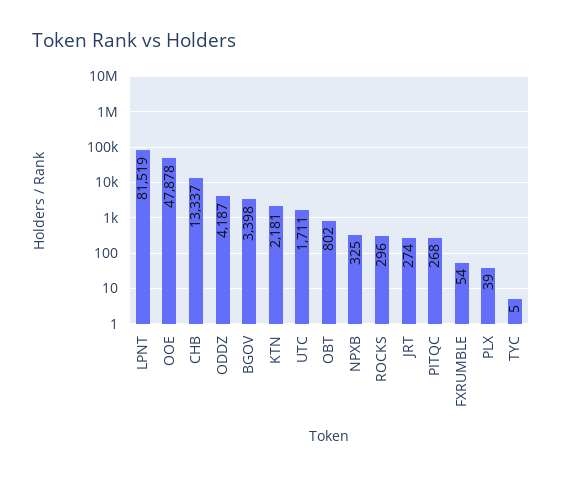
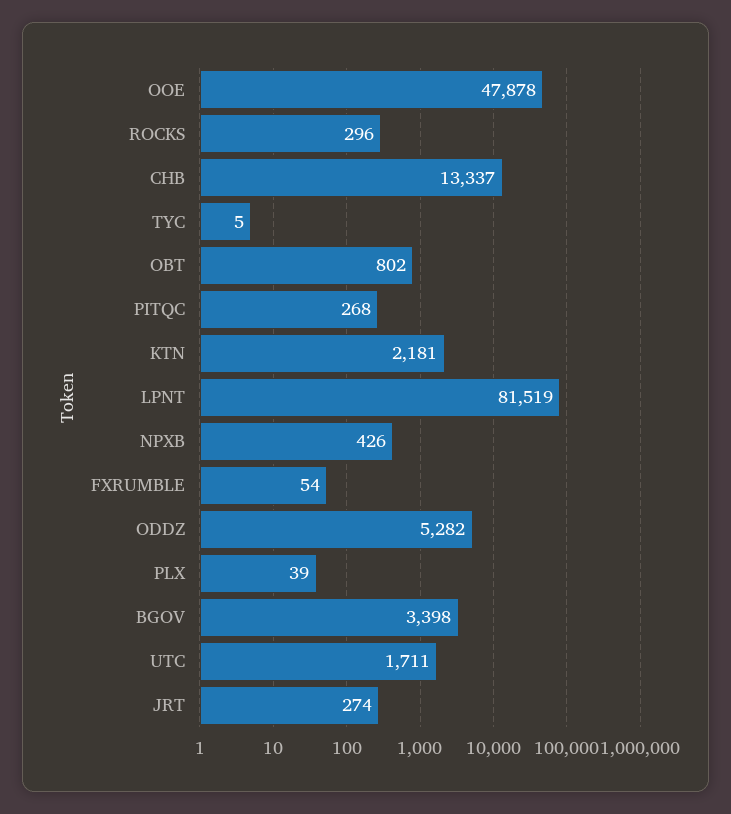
  {
    "LPNT": 81519,
    "OOE": 47878,
    "CHB": 13337,
-   "ODDZ": 4187,
+   "ODDZ": 5282,
    "BGOV": 3398,
    "KTN": 2181,
    "UTC": 1711,
    "OBT": 802,
-   "NPXB": 325,
+   "NPXB": 426,
    "ROCKS": 296,
    "JRT": 274,
    "PITQC": 268,
    "FXRUMBLE": 54,
    "PLX": 39,
    "TYC": 5
  }

